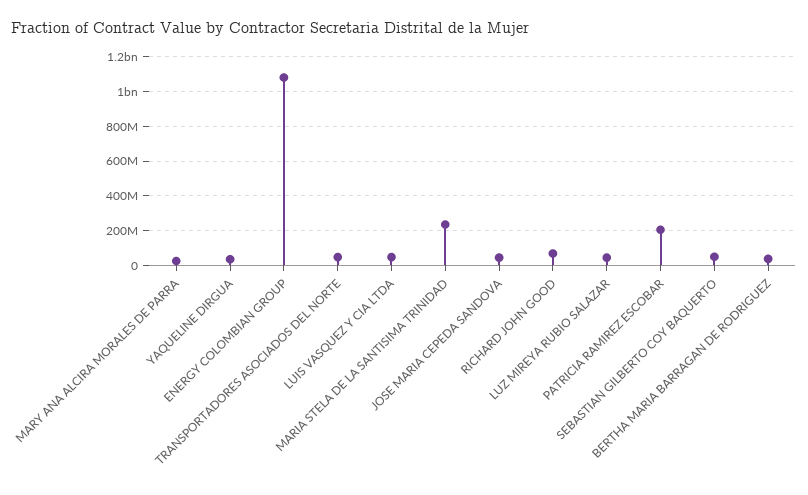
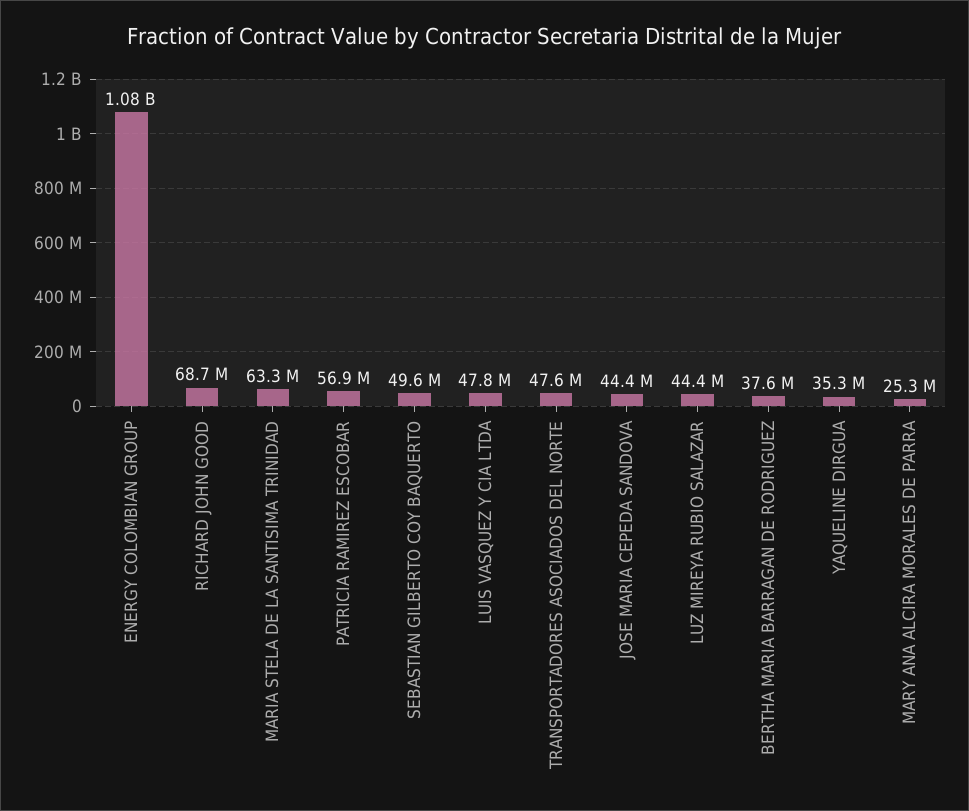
  {
    "MARY ANA ALCIRA MORALES DE PARRA": 25300000,
    "YAQUELINE DIRGUA": 35300000,
    "ENERGY COLOMBIAN GROUP": 1080000000,
    "TRANSPORTADORES ASOCIADOS DEL NORTE": 47600000,
    "LUIS VASQUEZ Y CIA LTDA": 47800000,
-   "MARIA STELA DE LA SANTISIMA TRINIDAD": 250000000,
+   "MARIA STELA DE LA SANTISIMA TRINIDAD": 63300000,
    "JOSE MARIA CEPEDA SANDOVA": 44400000,
    "RICHARD JOHN GOOD": 68700000,
    "LUZ MIREYA RUBIO SALAZAR": 44400000,
-   "PATRICIA RAMIREZ ESCOBAR": 200000000,
+   "PATRICIA RAMIREZ ESCOBAR": 56900000,
    "SEBASTIAN GILBERTO COY BAQUERTO": 49600000,
    "BERTHA MARIA BARRAGAN DE RODRIGUEZ": 37600000
  }

